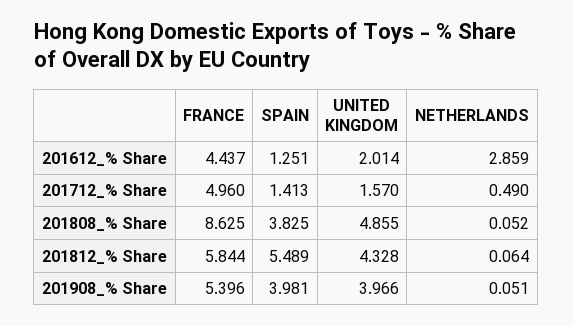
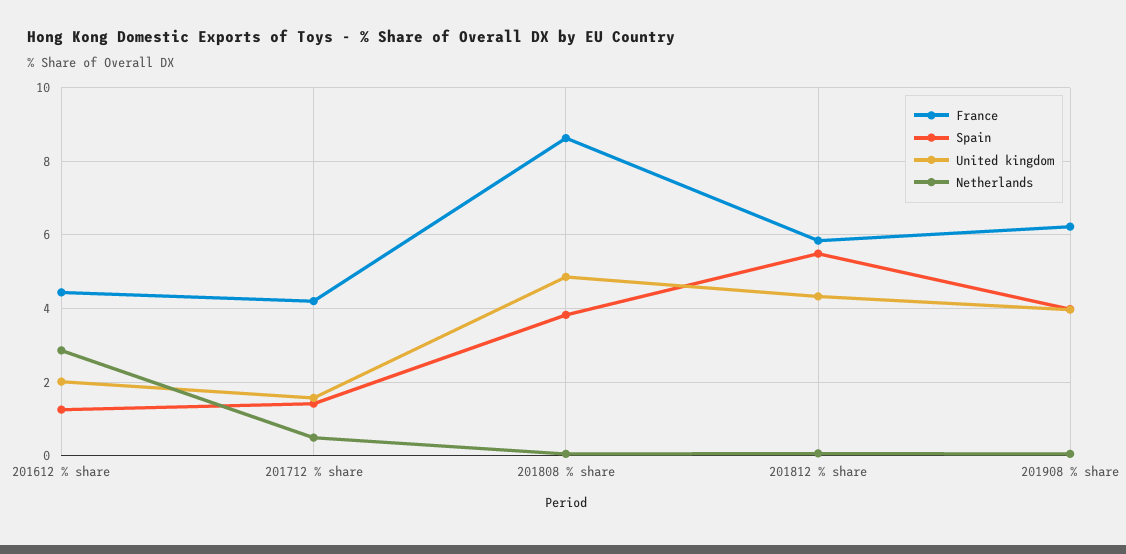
  {
    "FRANCE": {
      "201612_% Share": 4.437,
-     "201712_% Share": 4.96,
+     "201712_% Share": 4.2,
      "201808_% Share": 8.625,
      "201812_% Share": 5.844,
-     "201908_% Share": 5.396
+     "201908_% Share": 6.2
    },
    "SPAIN": {
      "201612_% Share": 1.251,
      "201712_% Share": 1.413,
      "201808_% Share": 3.825,
      "201812_% Share": 5.489,
      "201908_% Share": 3.981
    },
    "UNITED KINGDOM": {
      "201612_% Share": 2.014,
      "201712_% Share": 1.57,
      "201808_% Share": 4.855,
      "201812_% Share": 4.328,
      "201908_% Share": 3.966
    },
    "NETHERLANDS": {
      "201612_% Share": 2.859,
      "201712_% Share": 0.49,
      "201808_% Share": 0.052,
      "201812_% Share": 0.064,
      "201908_% Share": 0.051
    }
  }

